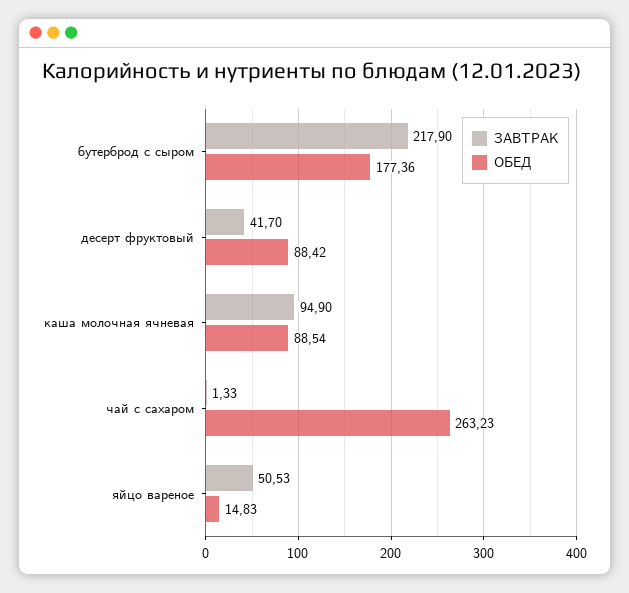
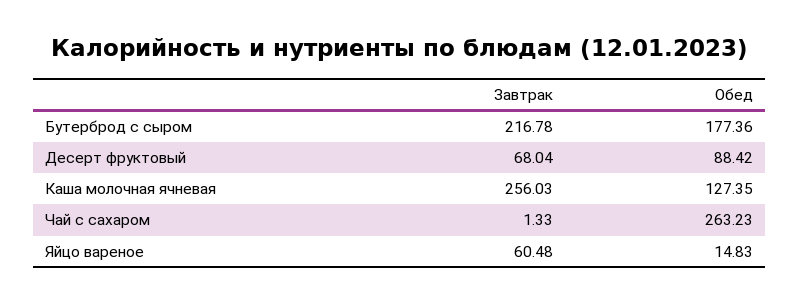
  {
    "ЗАВТРАК": {
-     "бутерброд с сыром": 217.9,
+     "бутерброд с сыром": 216.78,
-     "десерт фруктовый": 41.7,
+     "десерт фруктовый": 68.04,
-     "каша молочная ячневая": 94.9,
+     "каша молочная ячневая": 256.03,
      "чай с сахаром": 1.33,
-     "яйцо вареное": 50.53
+     "яйцо вареное": 60.48
    },
    "ОБЕД": {
      "бутерброд с сыром": 177.36,
      "десерт фруктовый": 88.42,
-     "каша молочная ячневая": 88.54,
+     "каша молочная ячневая": 127.35,
      "чай с сахаром": 263.23,
      "яйцо вареное": 14.83
    }
  }

